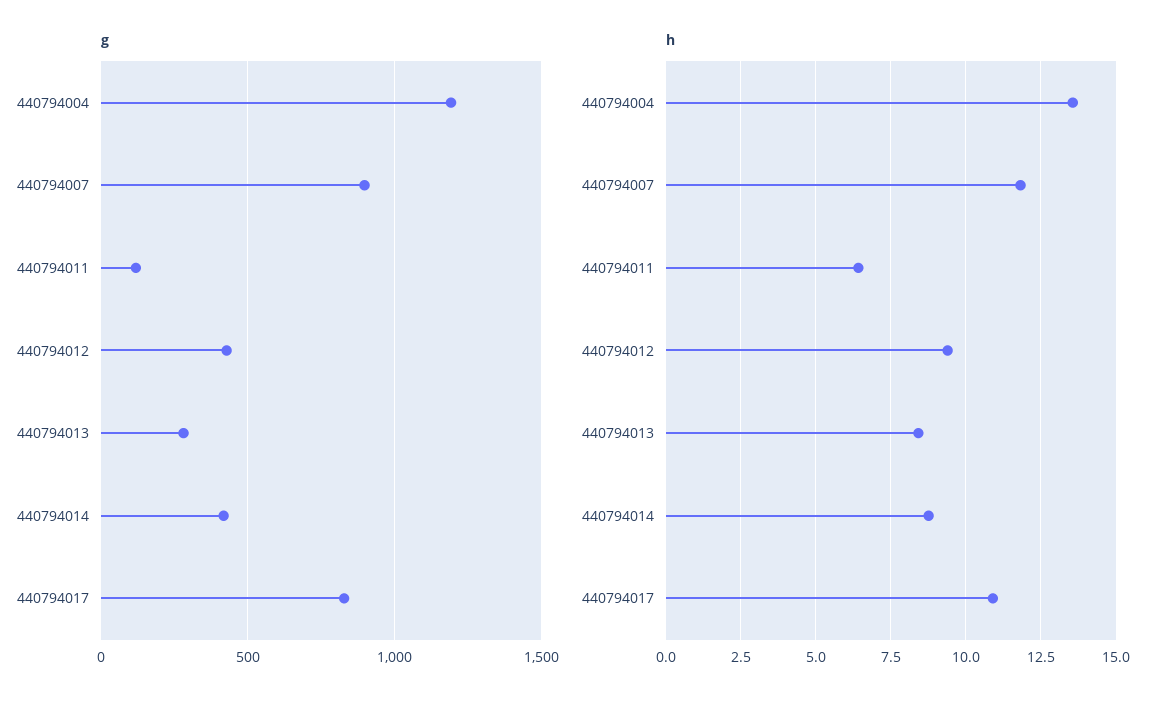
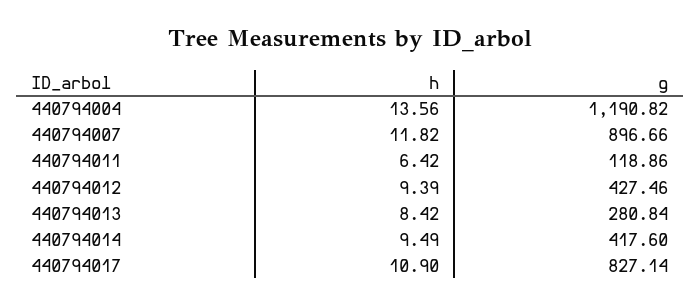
  {
    "g": {
      "440794004": 1190.82,
      "440794007": 896.66,
      "440794011": 118.86,
      "440794012": 427.46,
      "440794013": 280.84,
      "440794014": 417.6,
      "440794017": 827.14
    },
    "h": {
      "440794004": 13.56,
      "440794007": 11.82,
      "440794011": 6.42,
      "440794012": 9.39,
      "440794013": 8.42,
-     "440794014": 8.75,
+     "440794014": 9.49,
      "440794017": 10.9
    }
  }

